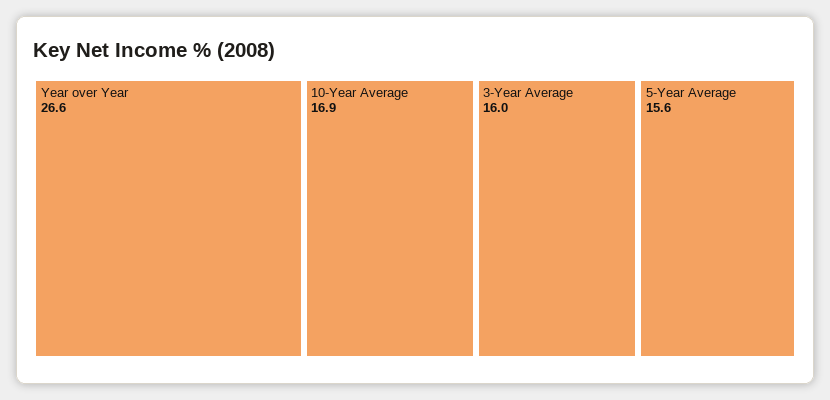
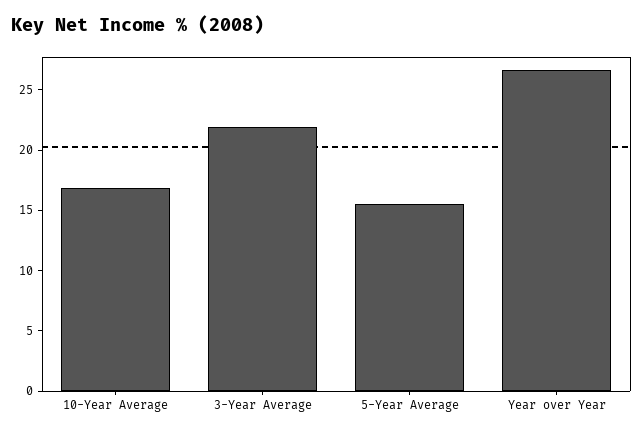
  {
    "Year over Year": 26.6,
    "10-Year Average": 16.9,
-   "3-Year Average": 16,
+   "3-Year Average": 22,
    "5-Year Average": 15.6
  }

